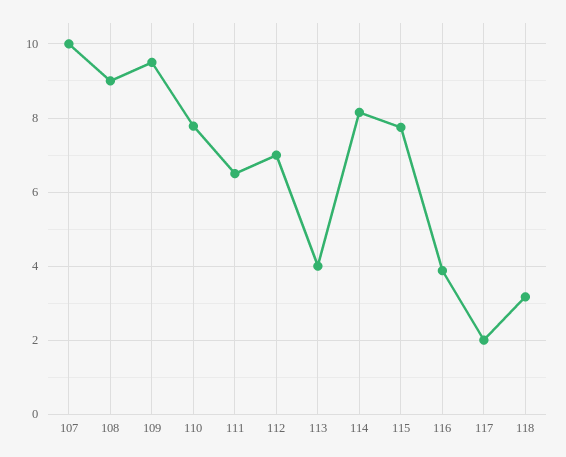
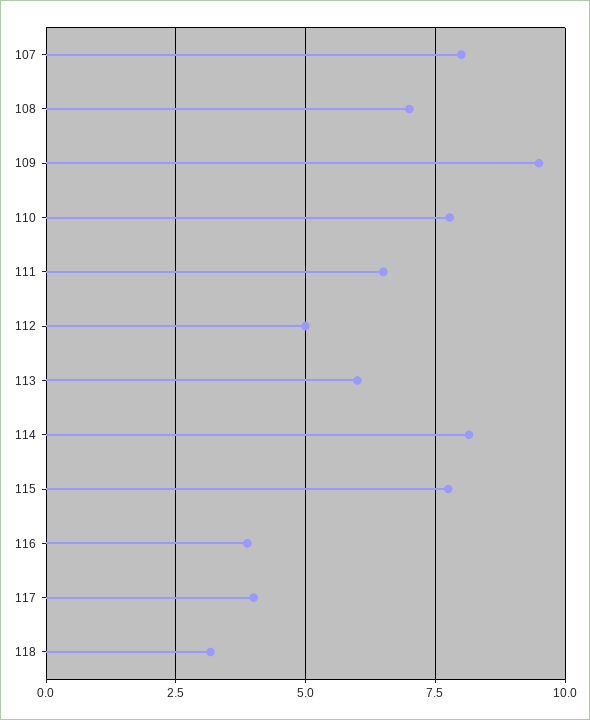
  {
-   "107": 10,
+   "107": 8,
-   "108": 9,
+   "108": 7,
    "109": 9.6,
    "110": 7.8,
    "111": 6.6,
-   "112": 7,
+   "112": 5,
-   "113": 4,
+   "113": 6,
    "114": 8.2,
    "115": 7.8,
    "116": 3.8,
-   "117": 2,
+   "117": 4,
    "118": 3.2
  }

